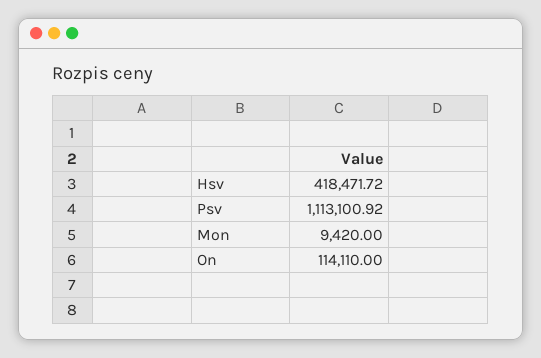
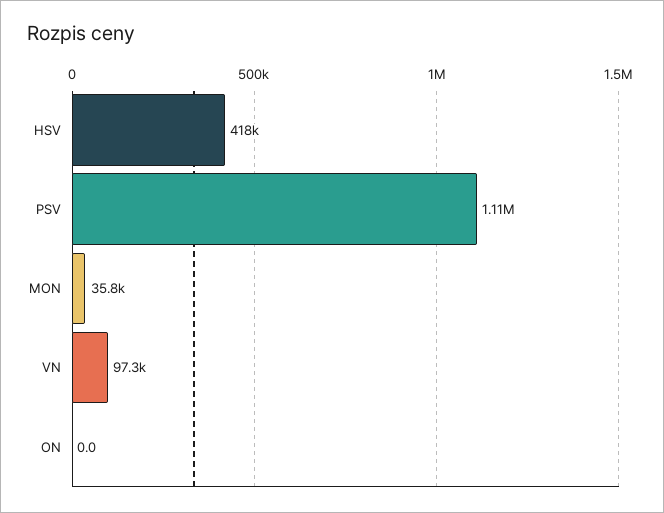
  {
    "Hsv": 418471.72,
    "Psv": 1113100.92,
-   "Mon": 9420,
+   "Mon": 35800,
-   "On": 114110
+   "On": 0,
+   "VN": 97300
  }

